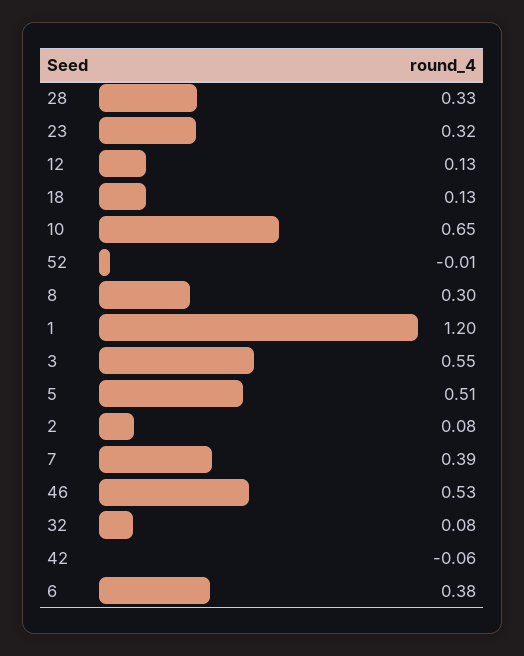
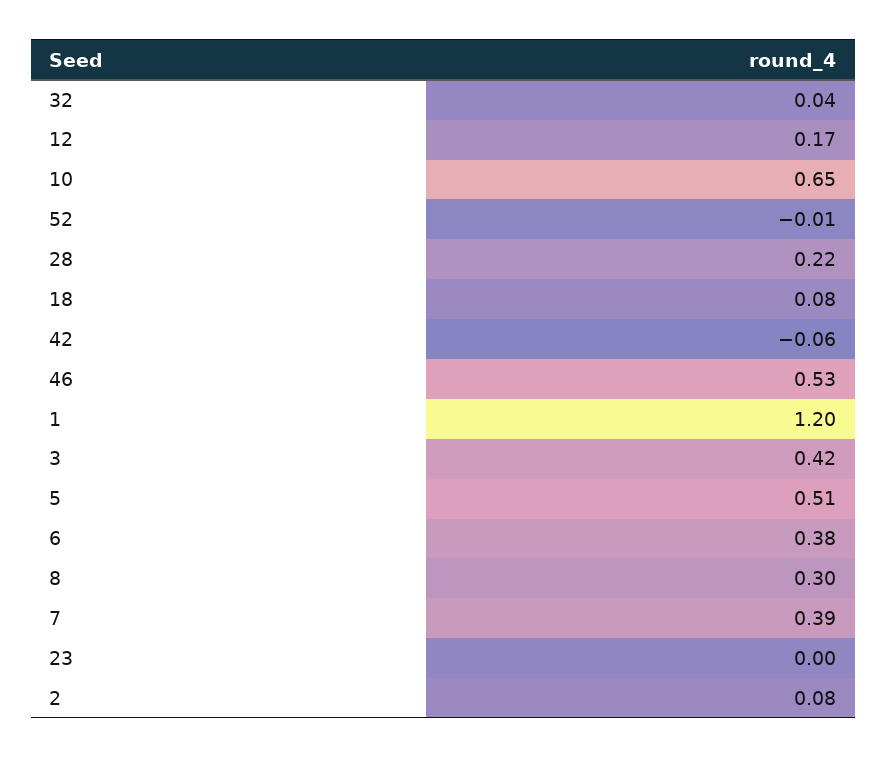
  {
-   "28": 0.33,
+   "28": 0.22,
-   "23": 0.32,
+   "23": 0,
-   "12": 0.13,
+   "12": 0.17,
-   "18": 0.13,
+   "18": 0.08,
    "10": 0.65,
    "52": -0.01,
    "8": 0.3,
    "1": 1.2,
-   "3": 0.55,
+   "3": 0.42,
    "5": 0.51,
    "2": 0.08,
    "7": 0.39,
    "46": 0.53,
-   "32": 0.08,
+   "32": 0.04,
    "42": -0.06,
    "6": 0.38
  }

